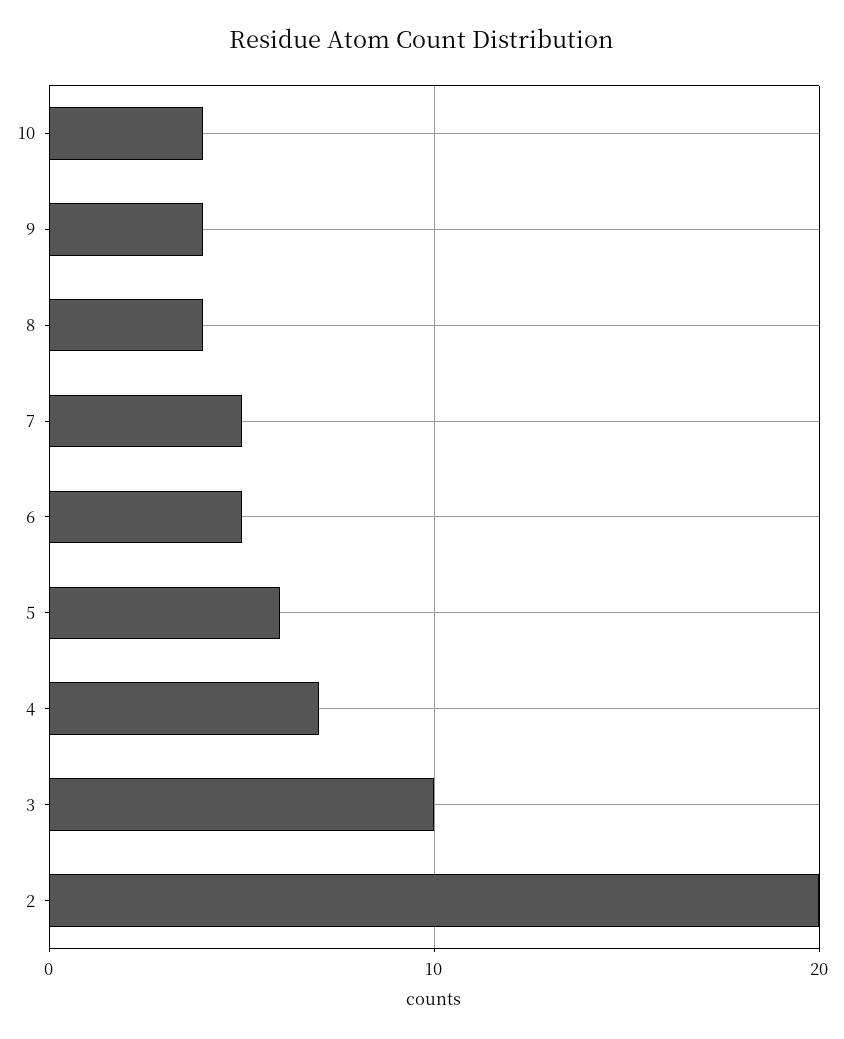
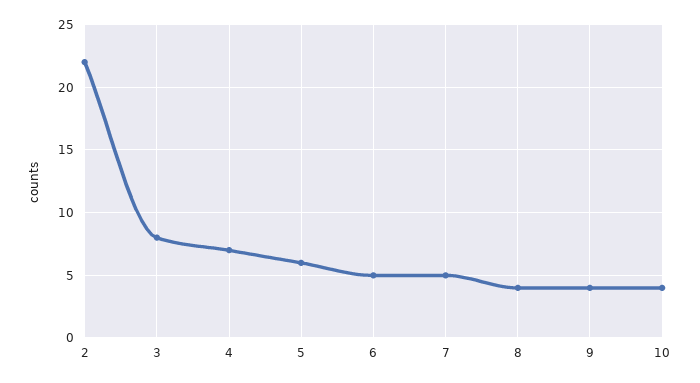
  {
    "10": 4,
    "9": 4,
    "8": 4,
    "7": 5,
    "6": 5,
    "5": 6,
    "4": 7,
-   "3": 10,
+   "3": 8,
-   "2": 20
+   "2": 22
  }

